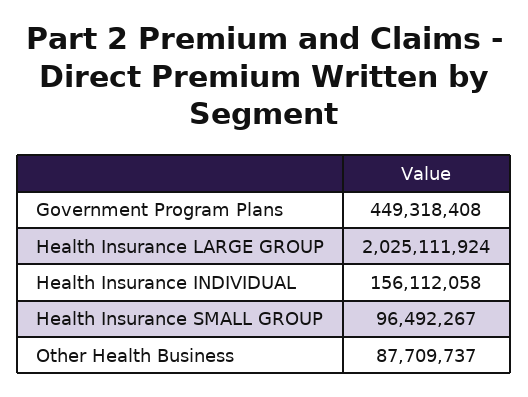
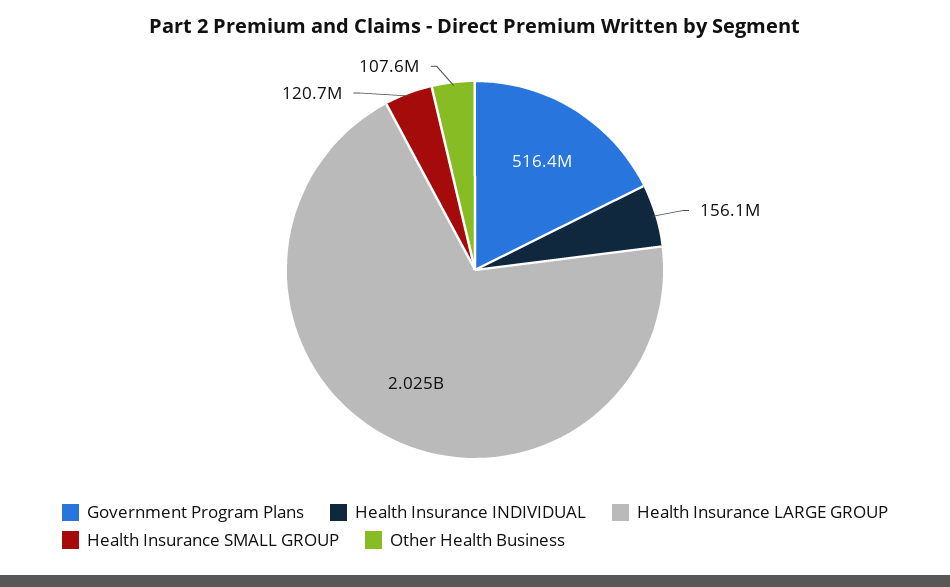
  {
-   "Government Program Plans": 449318408,
+   "Government Program Plans": 516400000,
    "Health Insurance LARGE GROUP": 2025111924,
    "Health Insurance INDIVIDUAL": 156112058,
-   "Health Insurance SMALL GROUP": 96492267,
+   "Health Insurance SMALL GROUP": 120700000,
-   "Other Health Business": 87709737
+   "Other Health Business": 107600000
  }

